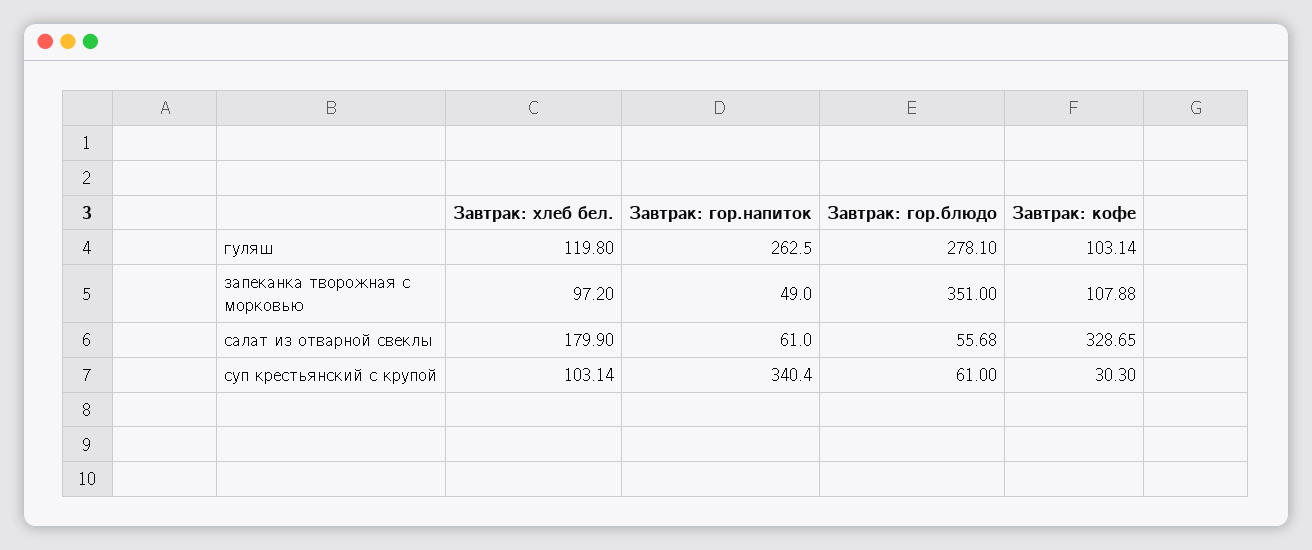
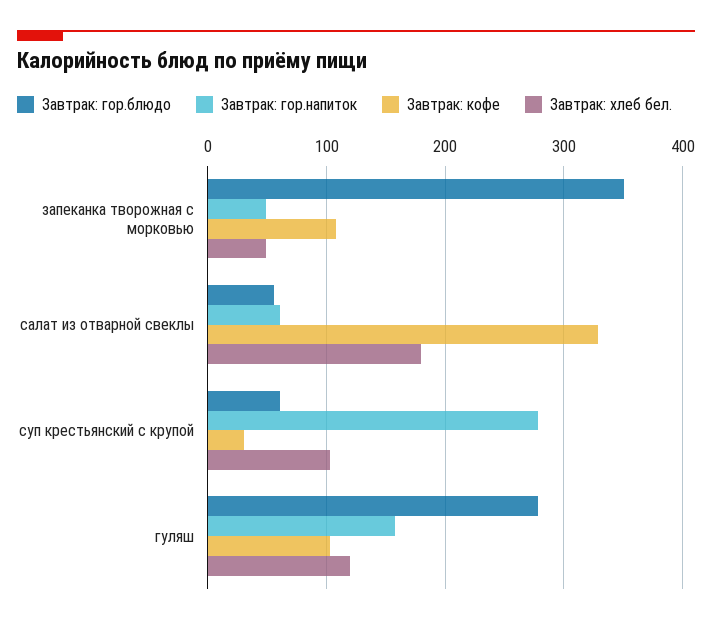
  {
    "Завтрак: хлеб бел.": {
      "гуляш": 119.8,
-     "запеканка творожная с морковью": 97.2,
+     "запеканка творожная с морковью": 50,
      "салат из отварной свеклы": 179.9,
      "суп крестьянский с крупой": 103.14
    },
    "Завтрак: гор.напиток": {
-     "гуляш": 262.5,
+     "гуляш": 160,
      "запеканка творожная с морковью": 49,
      "салат из отварной свеклы": 61,
-     "суп крестьянский с крупой": 340.4
+     "суп крестьянский с крупой": 280
    },
    "Завтрак: гор.блюдо": {
      "гуляш": 278.1,
      "запеканка творожная с морковью": 351,
      "салат из отварной свеклы": 55.68,
      "суп крестьянский с крупой": 61
    },
    "Завтрак: кофе": {
      "гуляш": 103.14,
      "запеканка творожная с морковью": 107.88,
      "салат из отварной свеклы": 328.65,
      "суп крестьянский с крупой": 30.3
    }
  }

